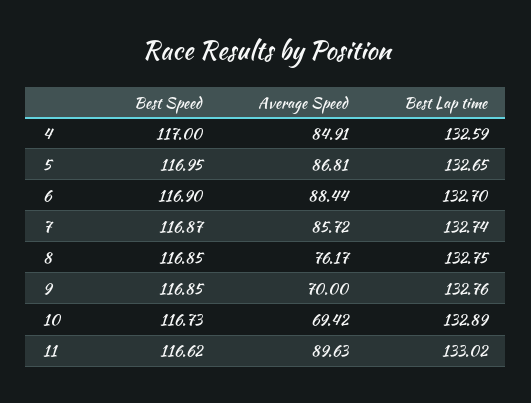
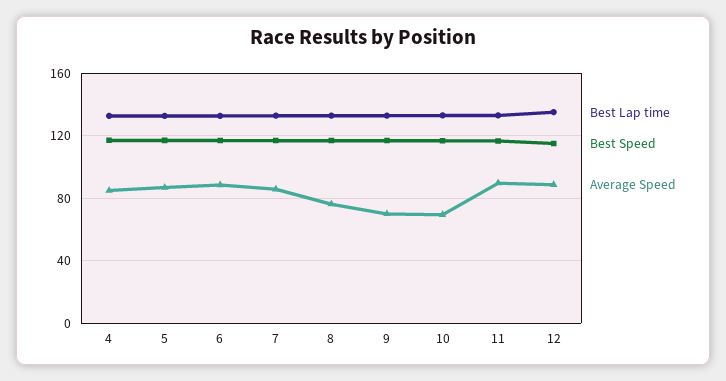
  {
    "Best Speed": {
      "4": 117,
      "5": 116.95,
      "6": 116.9,
      "7": 116.87,
      "8": 116.85,
      "9": 116.85,
      "10": 116.73,
-     "11": 116.62
+     "11": 116.62,
+     "12": 115
    },
    "Average Speed": {
      "4": 84.91,
      "5": 86.81,
      "6": 88.44,
      "7": 85.72,
      "8": 76.17,
      "9": 70,
      "10": 69.42,
-     "11": 89.63
+     "11": 89.63,
+     "12": 90
    },
    "Best Lap time": {
      "4": 132.59,
      "5": 132.65,
      "6": 132.7,
      "7": 132.74,
      "8": 132.75,
      "9": 132.76,
      "10": 132.89,
-     "11": 133.02
+     "11": 133.02,
+     "12": 135
    }
  }

